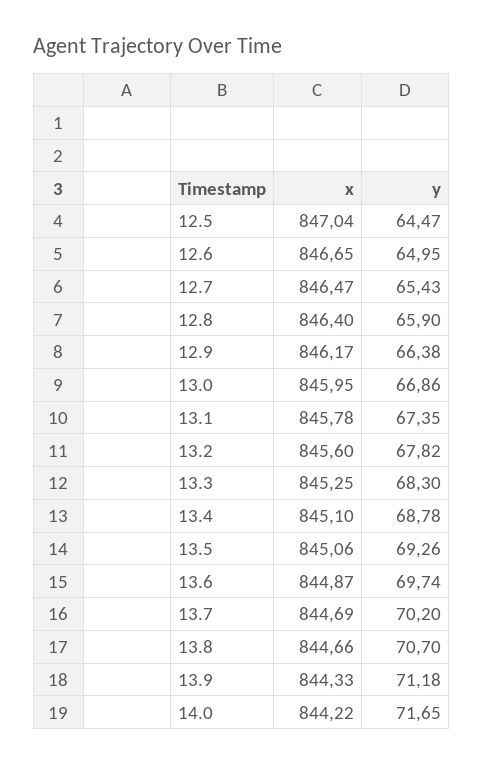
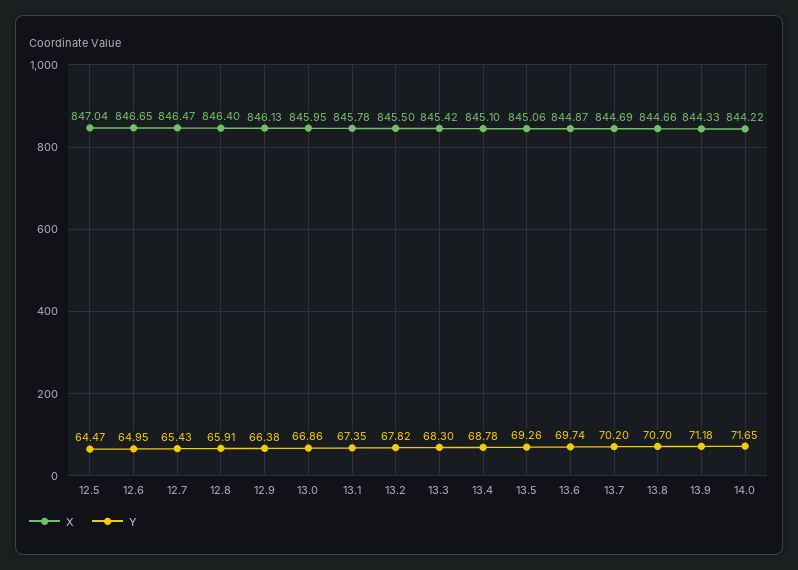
  {
    "x": {
      "12.5": 847.04,
      "12.6": 846.65,
      "12.7": 846.47,
      "12.8": 846.4,
-     "12.9": 846.17,
+     "12.9": 846.13,
      "13.0": 845.95,
      "13.1": 845.78,
-     "13.2": 845.6,
+     "13.2": 845.5,
-     "13.3": 845.25,
+     "13.3": 845.42,
      "13.4": 845.1,
      "13.5": 845.06,
      "13.6": 844.87,
      "13.7": 844.69,
      "13.8": 844.66,
      "13.9": 844.33,
      "14.0": 844.22
    },
    "y": {
      "12.5": 64.47,
      "12.6": 64.95,
      "12.7": 65.43,
-     "12.8": 65.9,
+     "12.8": 65.91,
      "12.9": 66.38,
      "13.0": 66.86,
      "13.1": 67.35,
      "13.2": 67.82,
      "13.3": 68.3,
      "13.4": 68.78,
      "13.5": 69.26,
      "13.6": 69.74,
      "13.7": 70.2,
      "13.8": 70.7,
      "13.9": 71.18,
      "14.0": 71.65
    }
  }

